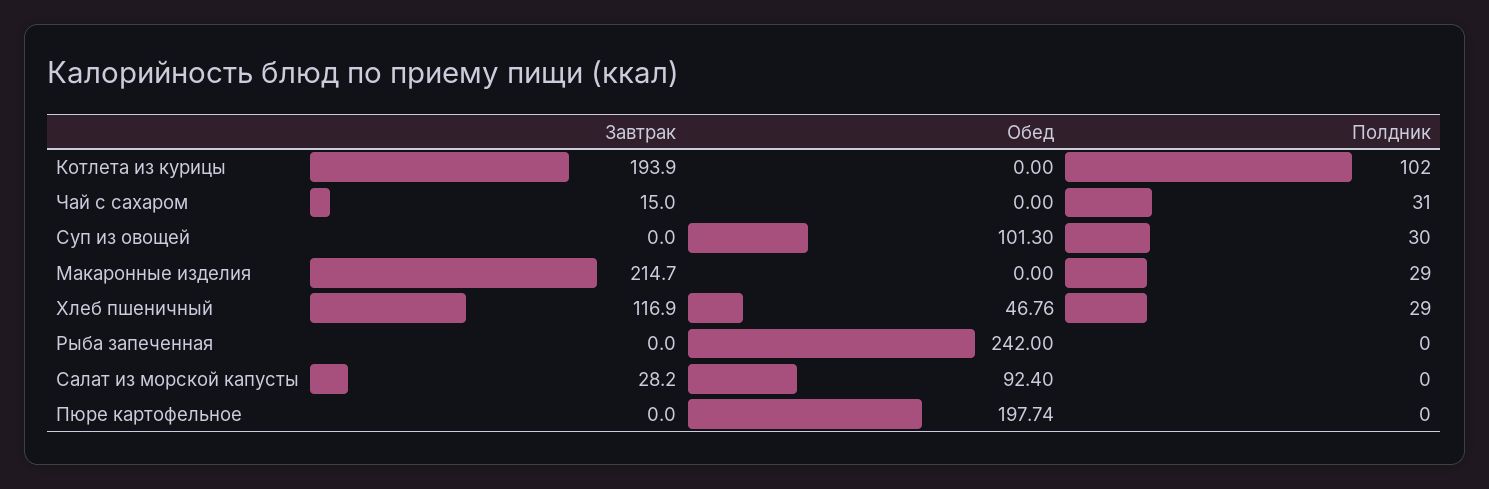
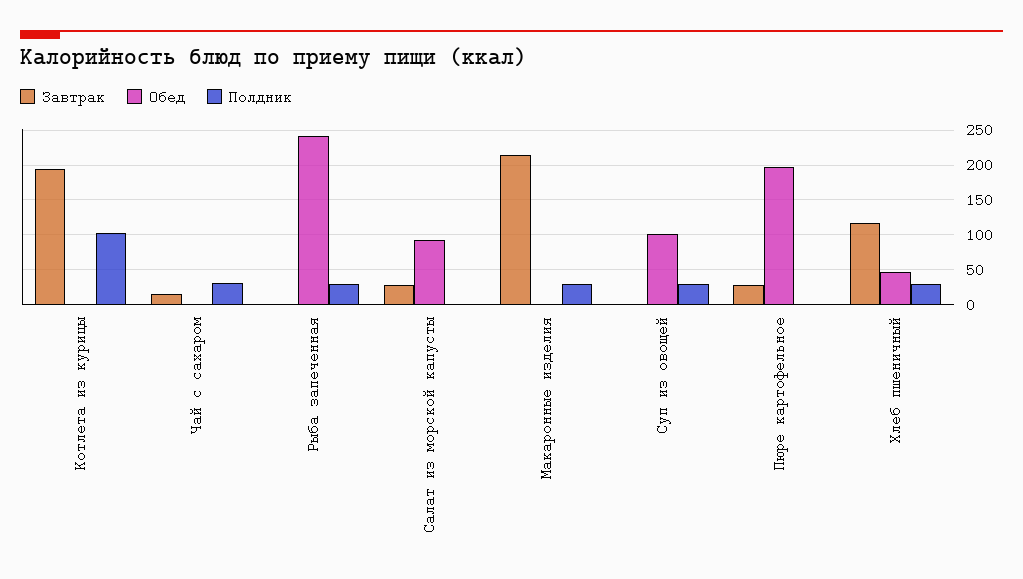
  {
    "Завтрак": {
      "Котлета из курицы": 193.9,
      "Чай с сахаром": 15,
      "Суп из овощей": 0,
      "Макаронные изделия": 214.7,
      "Хлеб пшеничный": 116.9,
      "Рыба запеченная": 0,
      "Салат из морской капусты": 28.2,
-     "Пюре картофельное": 0
+     "Пюре картофельное": 30
    },
    "Обед": {
      "Котлета из курицы": 0,
      "Чай с сахаром": 0,
      "Суп из овощей": 101.3,
      "Макаронные изделия": 0,
      "Хлеб пшеничный": 46.76,
      "Рыба запеченная": 242,
      "Салат из морской капусты": 92.4,
      "Пюре картофельное": 197.74
    },
    "Полдник": {
      "Котлета из курицы": 102,
      "Чай с сахаром": 31,
      "Суп из овощей": 30,
      "Макаронные изделия": 29,
      "Хлеб пшеничный": 29,
-     "Рыба запеченная": 0,
+     "Рыба запеченная": 30,
      "Салат из морской капусты": 0,
      "Пюре картофельное": 0
    }
  }

